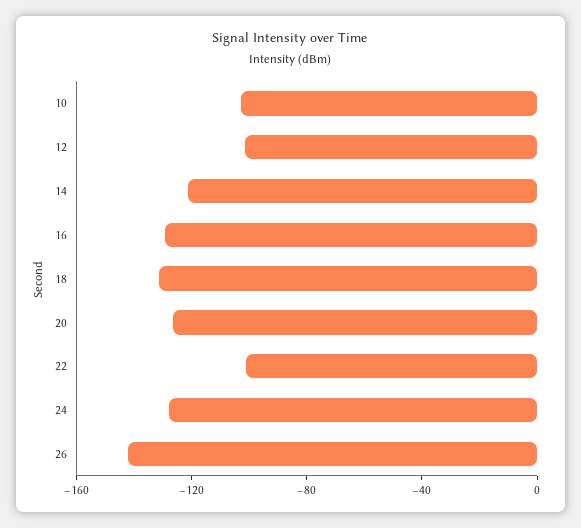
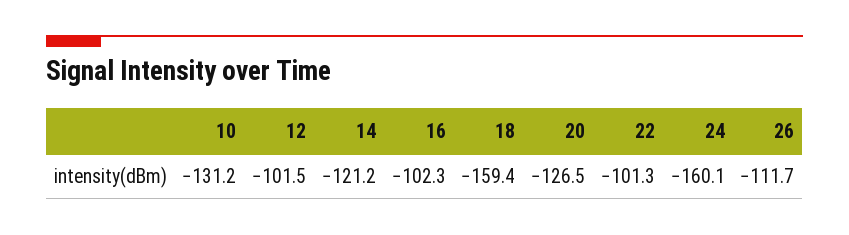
  {
-   "10": -100,
+   "10": -131.2,
    "12": -101.5,
    "14": -121.2,
-   "16": -130,
+   "16": -102.3,
-   "18": -130,
+   "18": -159.4,
    "20": -126.5,
    "22": -101.3,
-   "24": -130,
+   "24": -160.1,
-   "26": -140
+   "26": -111.7
  }

